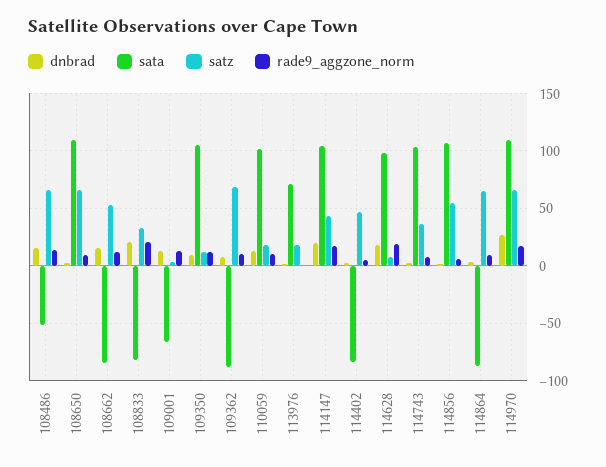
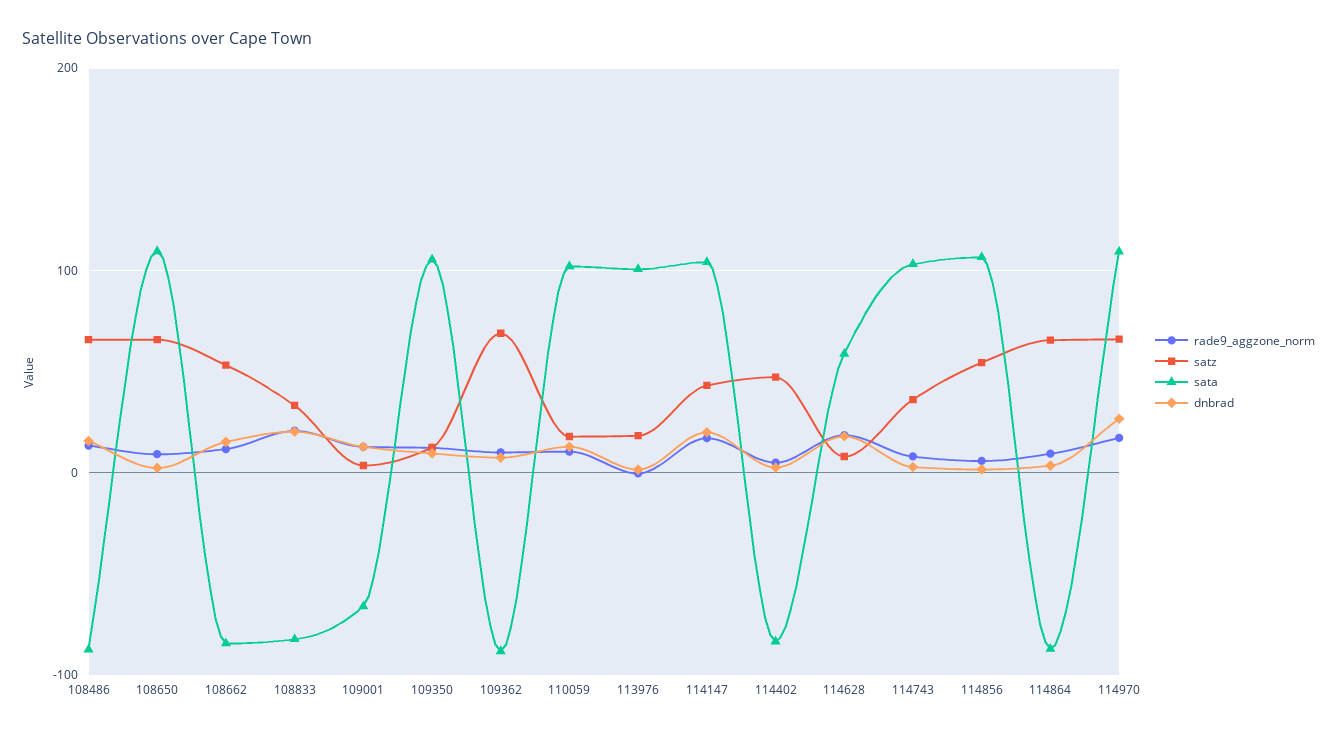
  {
    "dnbrad": {
      "108486": 20,
      "108650": 0,
      "108662": 20,
      "108833": 20,
      "109001": 10,
      "109350": 10,
      "109362": 10,
      "110059": 10,
      "113976": 0,
      "114147": 20,
      "114402": 0,
      "114628": 20,
      "114743": 0,
      "114856": 0,
      "114864": 0,
      "114970": 30
    },
    "sata": {
-     "108486": -50,
+     "108486": -90,
      "108650": 110,
      "108662": -80,
      "108833": -80,
      "109001": -70,
      "109350": 110,
      "109362": -90,
      "110059": 100,
-     "113976": 70,
+     "113976": 100,
      "114147": 100,
      "114402": -80,
-     "114628": 100,
+     "114628": 60,
      "114743": 100,
      "114856": 110,
      "114864": -90,
      "114970": 110
    },
    "satz": {
      "108486": 70,
      "108650": 70,
      "108662": 50,
      "108833": 30,
      "109001": 0,
      "109350": 10,
      "109362": 70,
      "110059": 20,
      "113976": 20,
      "114147": 40,
      "114402": 50,
      "114628": 10,
      "114743": 40,
      "114856": 50,
      "114864": 70,
      "114970": 70
    },
    "rade9_aggzone_norm": {
      "108486": 10,
      "108650": 10,
      "108662": 10,
      "108833": 20,
      "109001": 10,
      "109350": 10,
      "109362": 10,
      "110059": 10,
      "113976": 0,
      "114147": 20,
      "114402": 10,
      "114628": 20,
      "114743": 10,
      "114856": 10,
      "114864": 10,
      "114970": 20
    }
  }

